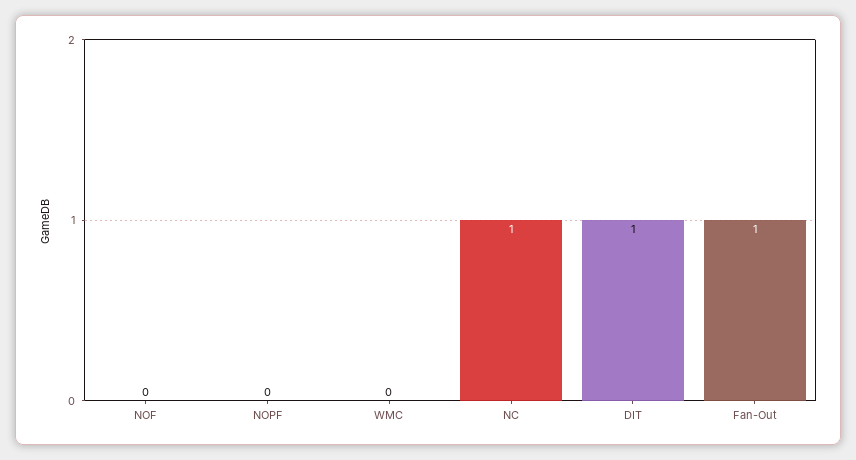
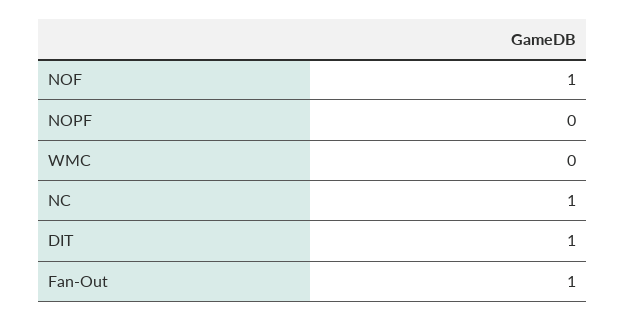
  {
-   "NOF": 0,
+   "NOF": 1,
    "NOPF": 0,
    "WMC": 0,
    "NC": 1,
    "DIT": 1,
    "Fan-Out": 1
  }

